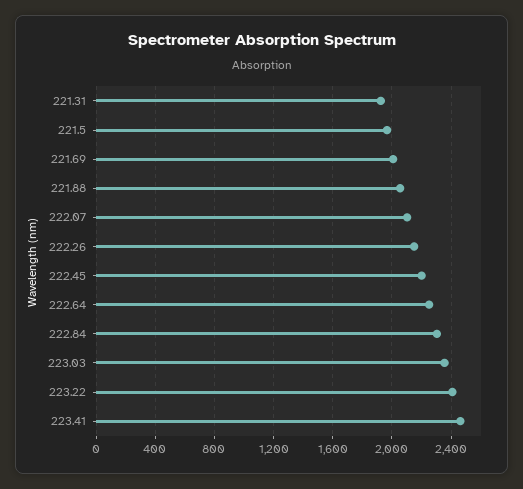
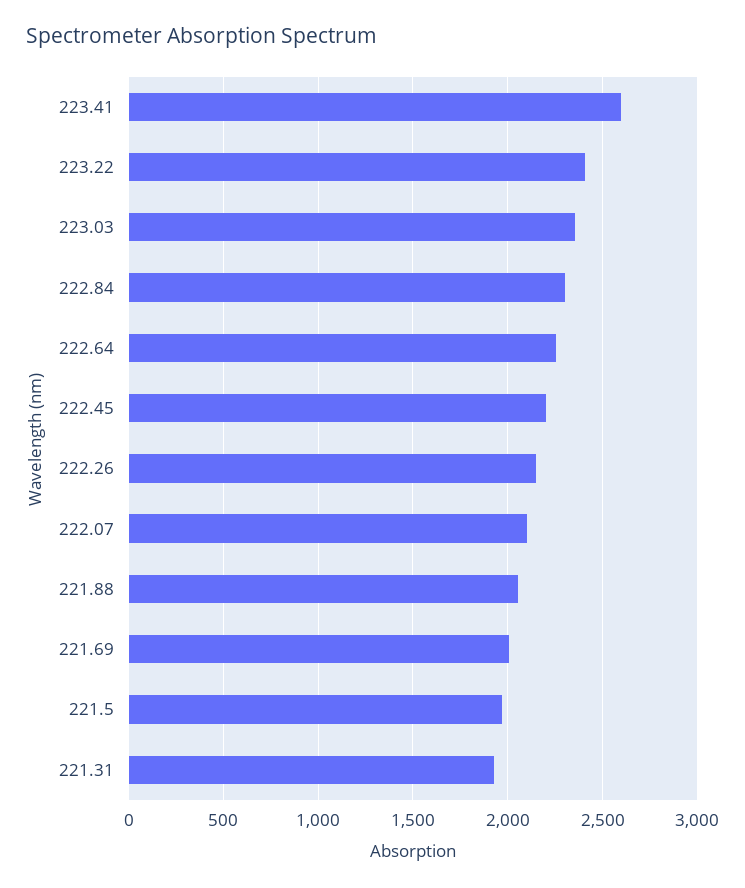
  {
    "221.31": 1950,
    "221.5": 1950,
    "221.69": 2000,
    "221.88": 2050,
    "222.07": 2100,
    "222.26": 2150,
    "222.45": 2200,
    "222.64": 2250,
    "222.84": 2300,
    "223.03": 2350,
    "223.22": 2400,
-   "223.41": 2450
+   "223.41": 2600
  }

